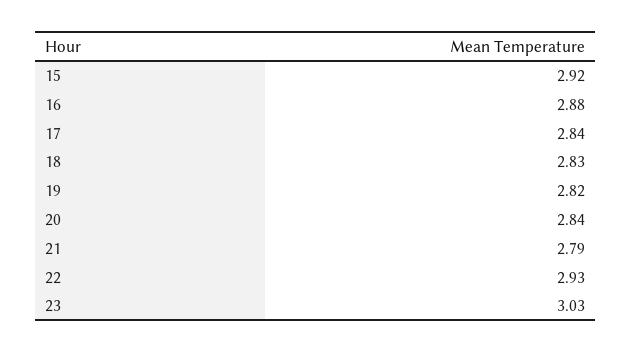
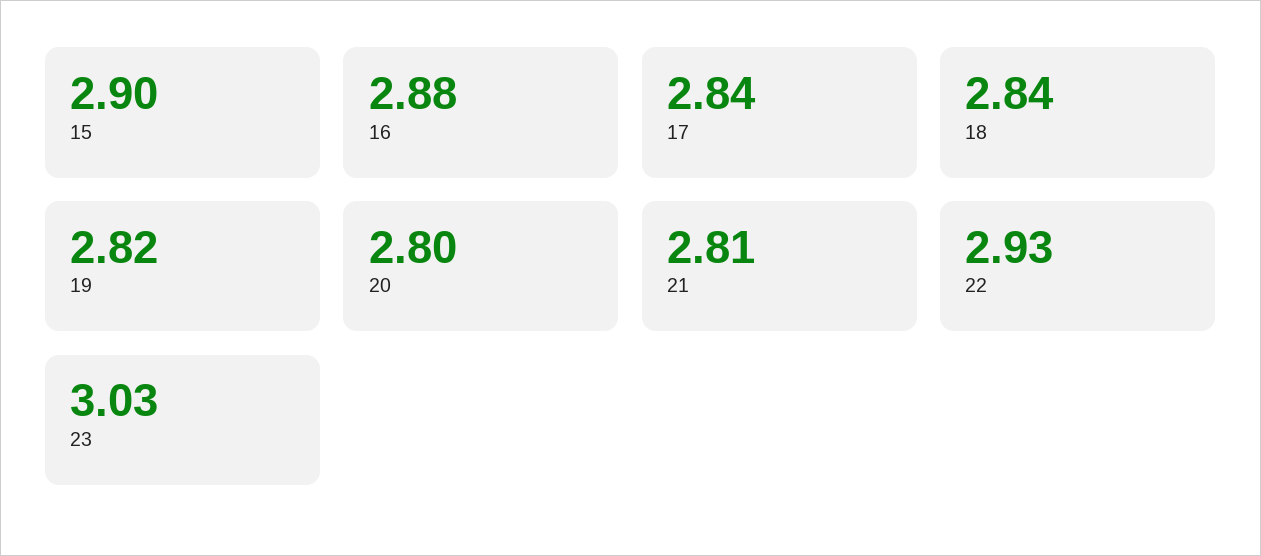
  {
-   "15": 2.92,
+   "15": 2.9,
    "16": 2.88,
    "17": 2.84,
-   "18": 2.83,
+   "18": 2.84,
    "19": 2.82,
-   "20": 2.84,
+   "20": 2.8,
-   "21": 2.79,
+   "21": 2.81,
    "22": 2.93,
    "23": 3.03
  }

